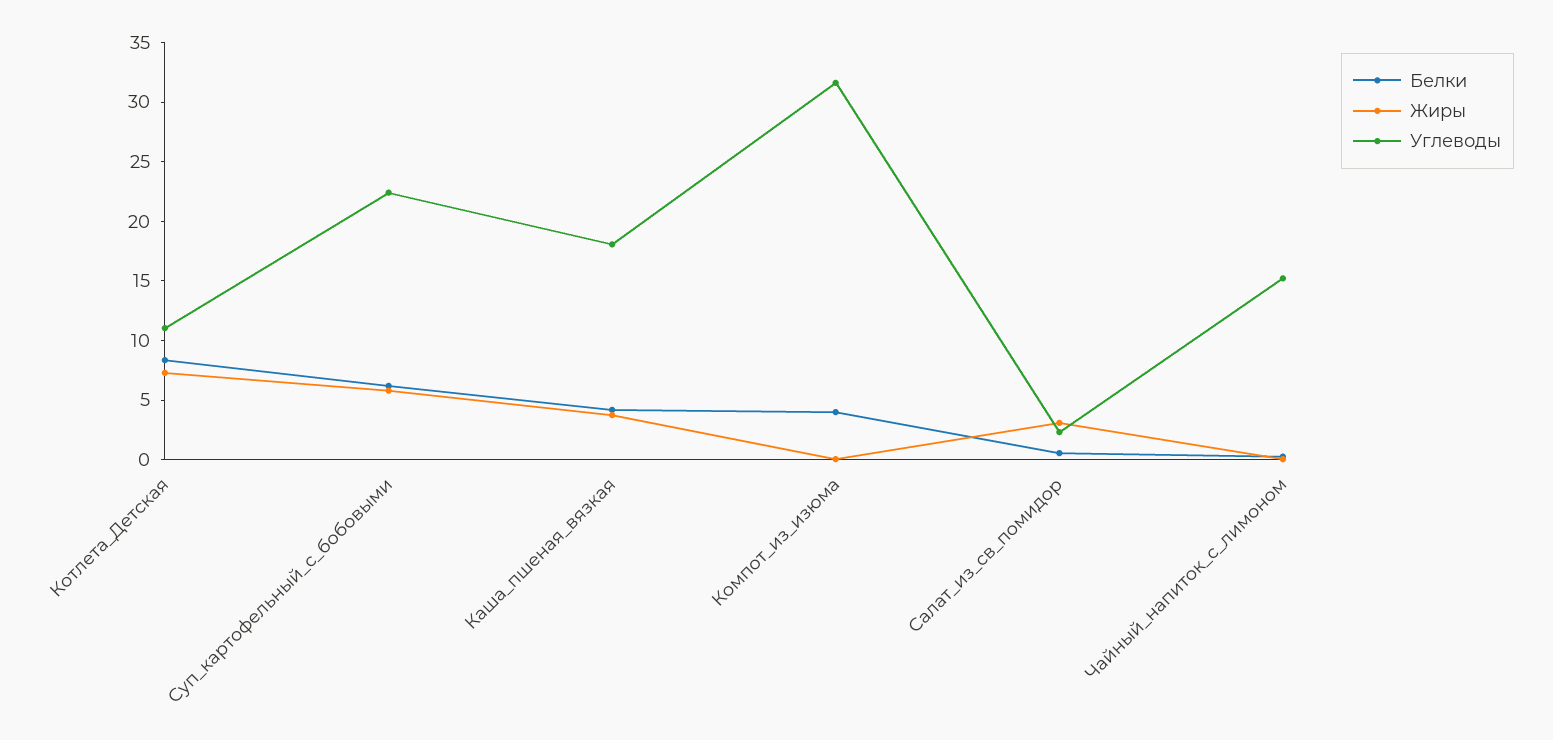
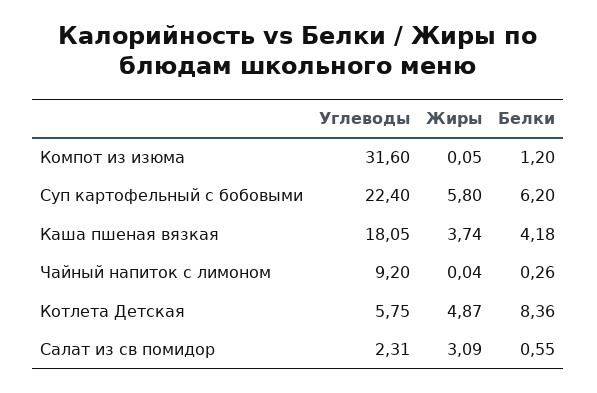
  {
    "Белки": {
      "Котлета_Детская": 8.36,
      "Суп_картофельный_с_бобовыми": 6.2,
      "Каша_пшеная_вязкая": 4.18,
-     "Компот_из_изюма": 4,
+     "Компот_из_изюма": 1.2,
      "Салат_из_св_помидор": 0.55,
      "Чайный_напиток_с_лимоном": 0.26
    },
    "Жиры": {
-     "Котлета_Детская": 7,
+     "Котлета_Детская": 4.87,
      "Суп_картофельный_с_бобовыми": 5.8,
      "Каша_пшеная_вязкая": 3.74,
      "Компот_из_изюма": 0.05,
      "Салат_из_св_помидор": 3.09,
      "Чайный_напиток_с_лимоном": 0.04
    },
    "Углеводы": {
-     "Котлета_Детская": 11,
+     "Котлета_Детская": 5.75,
      "Суп_картофельный_с_бобовыми": 22.4,
      "Каша_пшеная_вязкая": 18.05,
      "Компот_из_изюма": 31.6,
      "Салат_из_св_помидор": 2.31,
-     "Чайный_напиток_с_лимоном": 15
+     "Чайный_напиток_с_лимоном": 9.2
    }
  }

